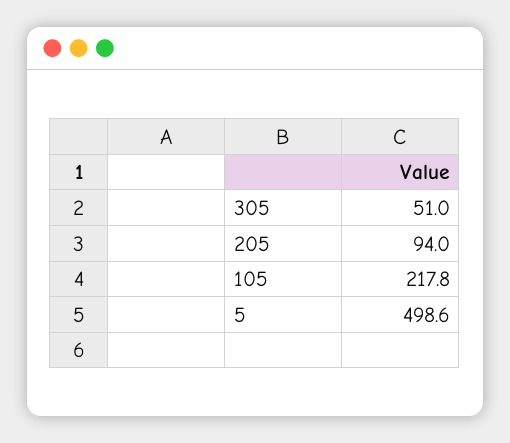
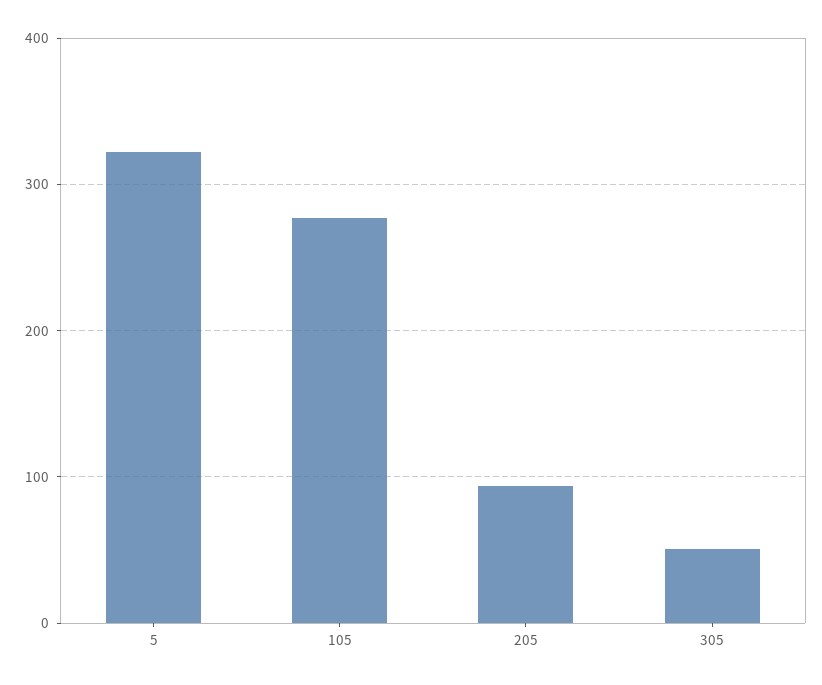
  {
    "305": 51,
    "205": 94,
-   "105": 217.8,
+   "105": 280,
-   "5": 498.6
+   "5": 320
  }

